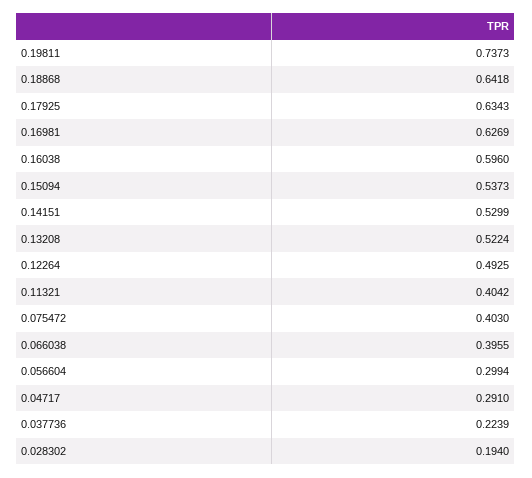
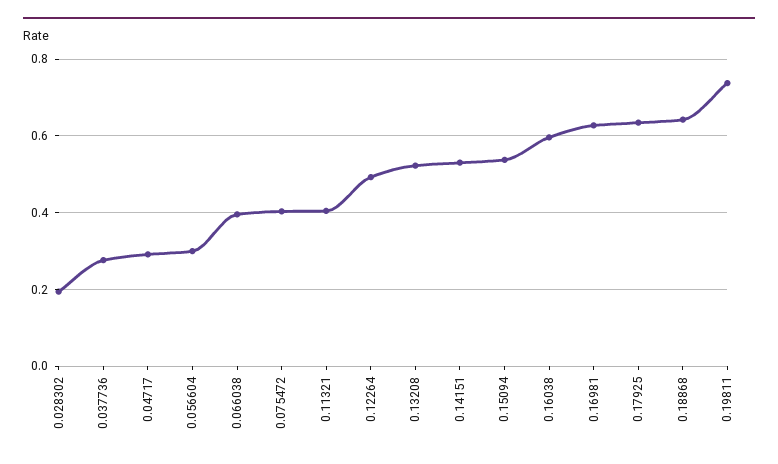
  {
    "0.19811": 0.7373,
    "0.18868": 0.6418,
    "0.17925": 0.6343,
    "0.16981": 0.6269,
    "0.16038": 0.596,
    "0.15094": 0.5373,
    "0.14151": 0.5299,
    "0.13208": 0.5224,
    "0.12264": 0.4925,
    "0.11321": 0.4042,
    "0.075472": 0.403,
    "0.066038": 0.3955,
    "0.056604": 0.2994,
    "0.04717": 0.291,
-   "0.037736": 0.2239,
+   "0.037736": 0.28,
    "0.028302": 0.194
  }

